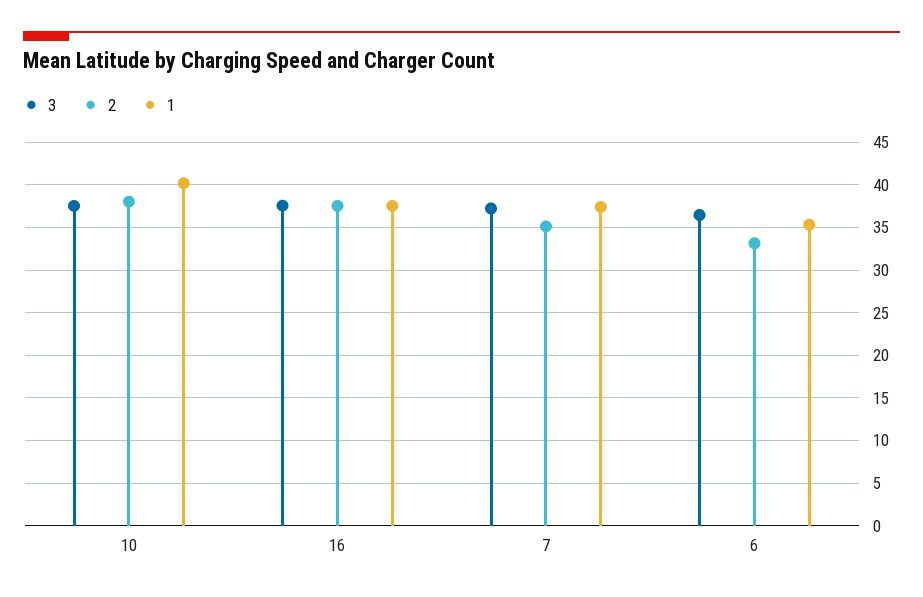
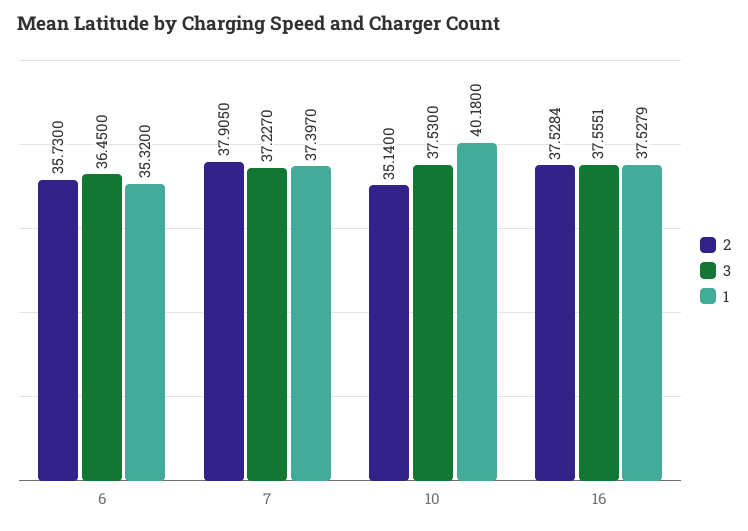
  {
    "3": {
      "10": 37.53,
      "16": 37.5551,
      "7": 37.227,
      "6": 36.45
    },
    "2": {
-     "10": 38,
+     "10": 35.14,
      "16": 37.5284,
-     "7": 35,
+     "7": 37.905,
-     "6": 33
+     "6": 35.73
    },
    "1": {
      "10": 40.18,
      "16": 37.5279,
      "7": 37.397,
      "6": 35.32
    }
  }

